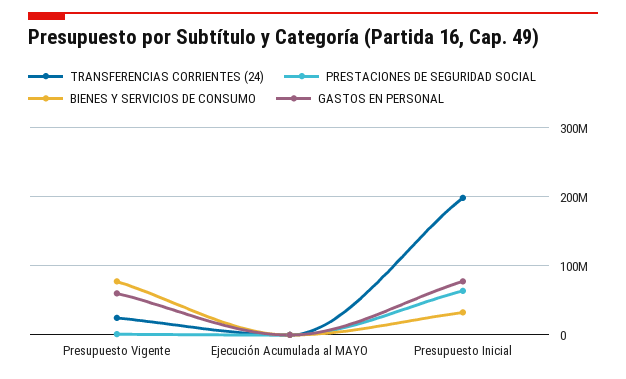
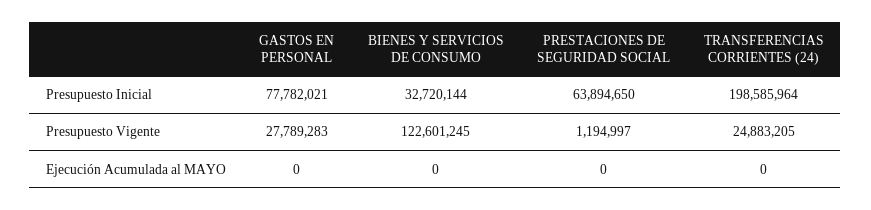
  {
    "TRANSFERENCIAS CORRIENTES (24)": {
      "Presupuesto Vigente": 24883205,
      "Ejecución Acumulada al MAYO": 0,
      "Presupuesto Inicial": 198585964
    },
    "PRESTACIONES DE SEGURIDAD SOCIAL": {
      "Presupuesto Vigente": 1194997,
      "Ejecución Acumulada al MAYO": 0,
      "Presupuesto Inicial": 63894650
    },
    "BIENES Y SERVICIOS DE CONSUMO": {
-     "Presupuesto Vigente": 80000000,
+     "Presupuesto Vigente": 122601245,
      "Ejecución Acumulada al MAYO": 0,
      "Presupuesto Inicial": 32720144
    },
    "GASTOS EN PERSONAL": {
-     "Presupuesto Vigente": 60000000,
+     "Presupuesto Vigente": 27789283,
      "Ejecución Acumulada al MAYO": 0,
      "Presupuesto Inicial": 77782021
    }
  }

